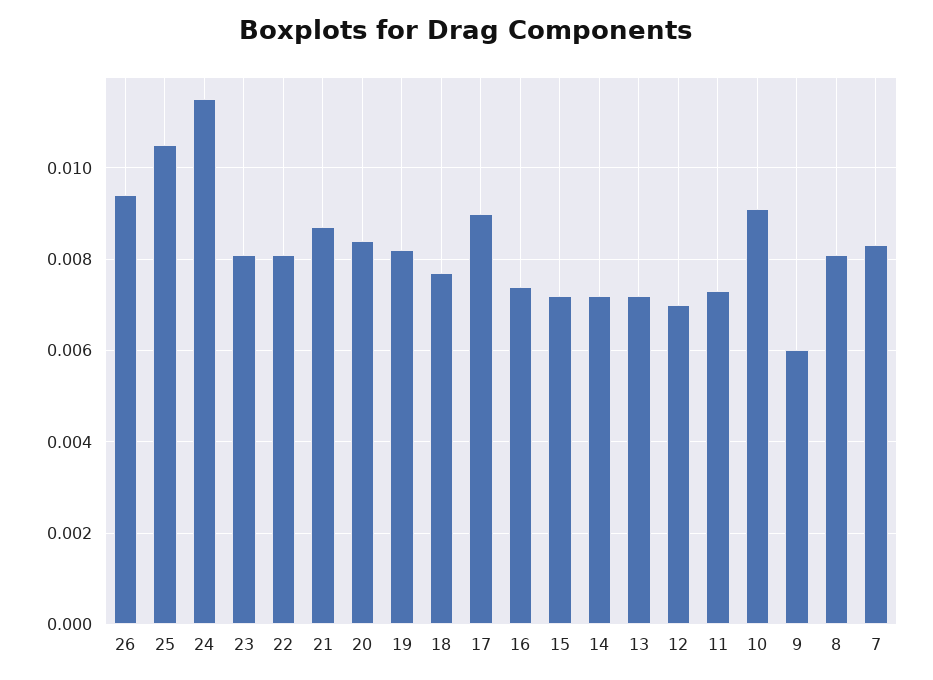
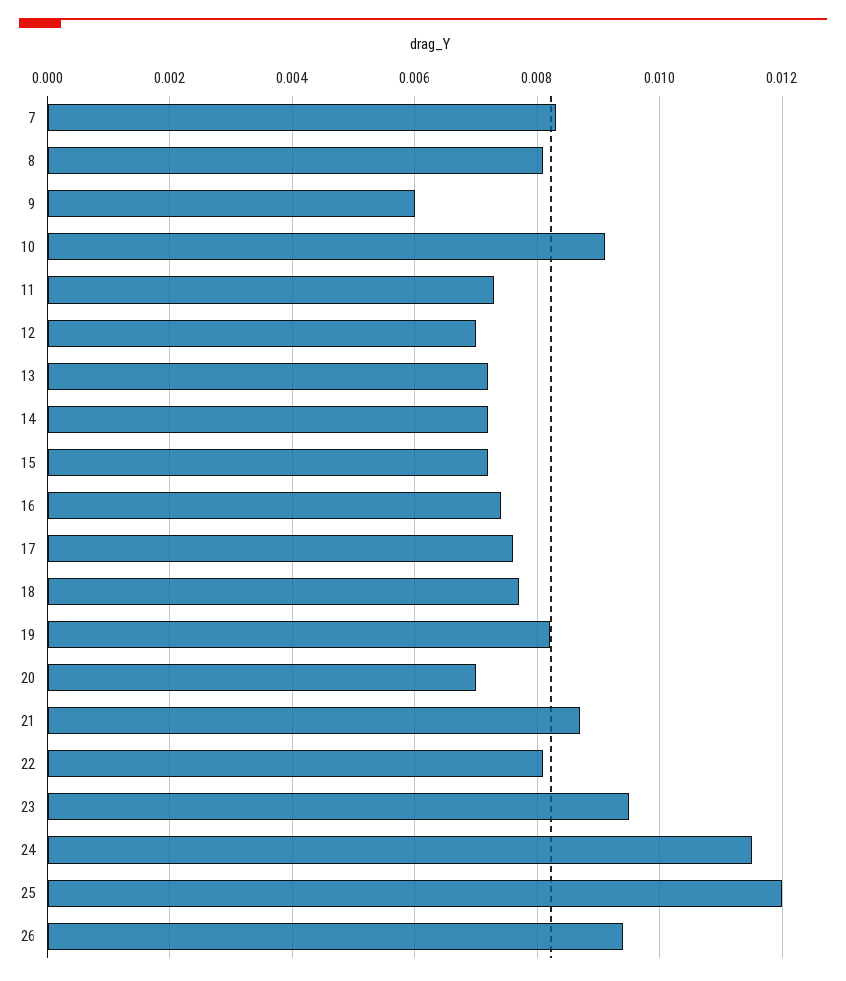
  {
    "26": 0.0095,
-   "25": 0.0105,
+   "25": 0.012,
    "24": 0.0115,
-   "23": 0.008,
+   "23": 0.0095,
    "22": 0.008,
    "21": 0.0085,
-   "20": 0.0085,
+   "20": 0.007,
    "19": 0.008,
    "18": 0.0075,
-   "17": 0.009,
+   "17": 0.0075,
    "16": 0.0075,
    "15": 0.007,
    "14": 0.007,
    "13": 0.007,
    "12": 0.007,
    "11": 0.0075,
    "10": 0.009,
    "9": 0.006,
    "8": 0.008,
    "7": 0.0085
  }

